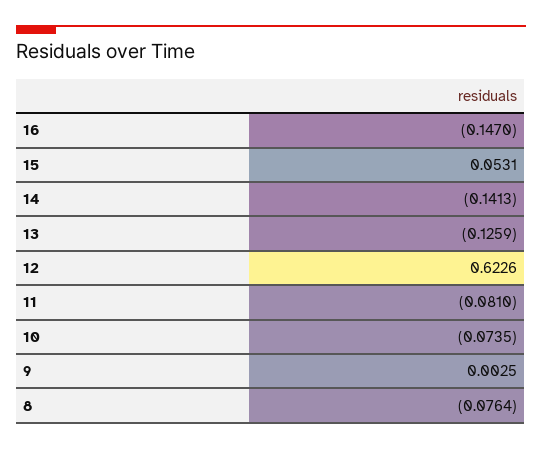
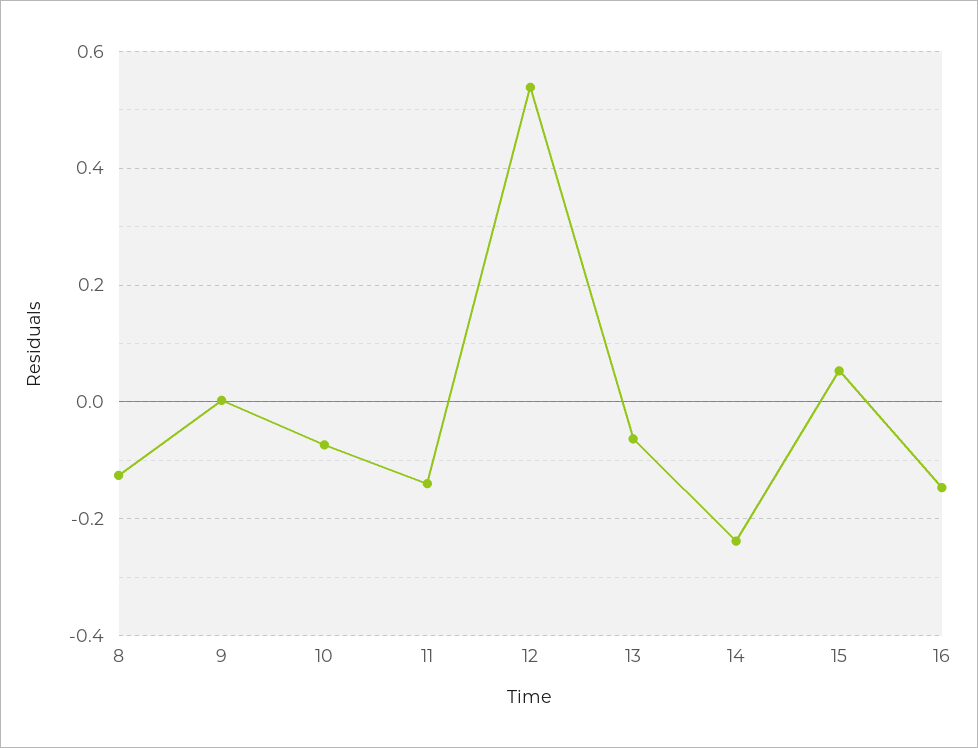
  {
    "16": -0.147,
    "15": 0.0531,
-   "14": -0.1413,
+   "14": -0.24,
-   "13": -0.1259,
+   "13": -0.06,
-   "12": 0.6226,
+   "12": 0.54,
-   "11": -0.081,
+   "11": -0.14,
    "10": -0.0735,
    "9": 0.0025,
-   "8": -0.0764
+   "8": -0.12
  }

